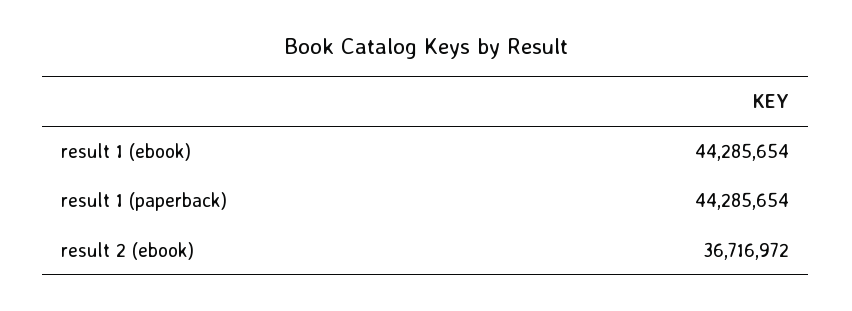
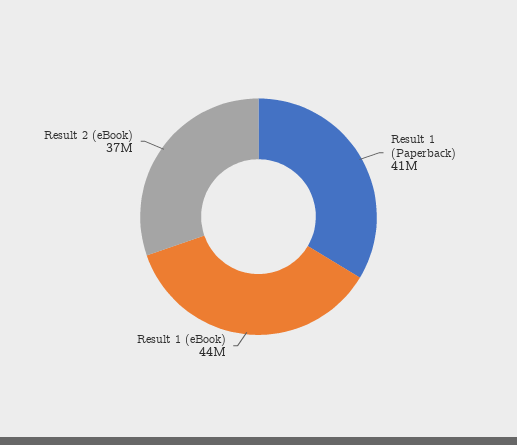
  {
    "result 1 (ebook)": 44285654,
-   "result 1 (paperback)": 44285654,
+   "result 1 (paperback)": 41000000,
    "result 2 (ebook)": 36716972
  }

